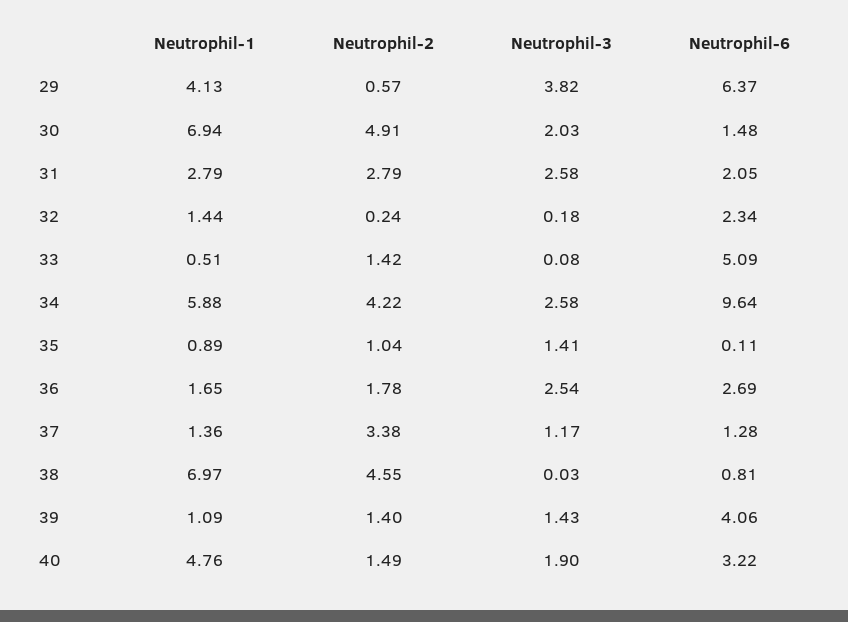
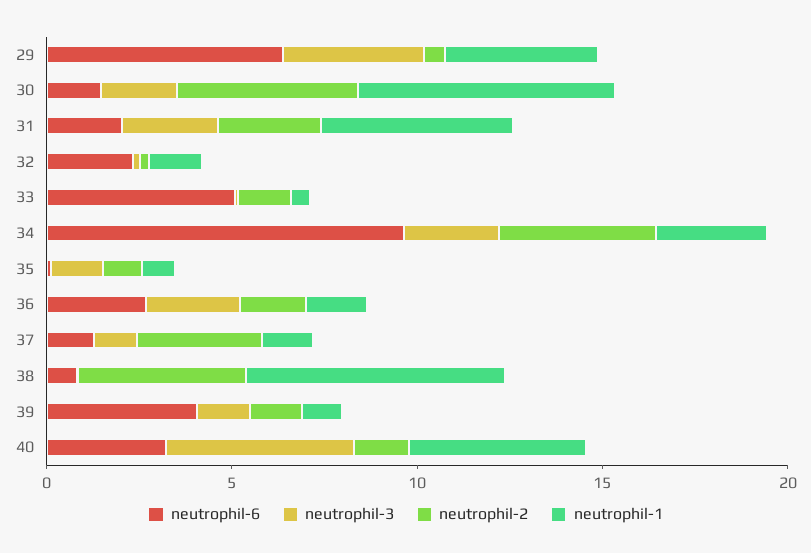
  {
    "Neutrophil-1": {
      "29": 4.13,
      "30": 6.94,
-     "31": 2.79,
+     "31": 5,
      "32": 1.44,
      "33": 0.51,
-     "34": 5.88,
+     "34": 3,
      "35": 0.89,
      "36": 1.65,
      "37": 1.36,
      "38": 6.97,
      "39": 1.09,
      "40": 4.76
    },
    "Neutrophil-2": {
      "29": 0.57,
      "30": 4.91,
      "31": 2.79,
      "32": 0.24,
      "33": 1.42,
      "34": 4.22,
      "35": 1.04,
      "36": 1.78,
      "37": 3.38,
      "38": 4.55,
      "39": 1.4,
      "40": 1.49
    },
    "Neutrophil-3": {
      "29": 3.82,
      "30": 2.03,
      "31": 2.58,
      "32": 0.18,
      "33": 0.08,
      "34": 2.58,
      "35": 1.41,
      "36": 2.54,
      "37": 1.17,
      "38": 0.03,
      "39": 1.43,
-     "40": 1.9
+     "40": 5
    },
    "Neutrophil-6": {
      "29": 6.37,
      "30": 1.48,
      "31": 2.05,
      "32": 2.34,
      "33": 5.09,
      "34": 9.64,
      "35": 0.11,
      "36": 2.69,
      "37": 1.28,
      "38": 0.81,
      "39": 4.06,
      "40": 3.22
    }
  }

